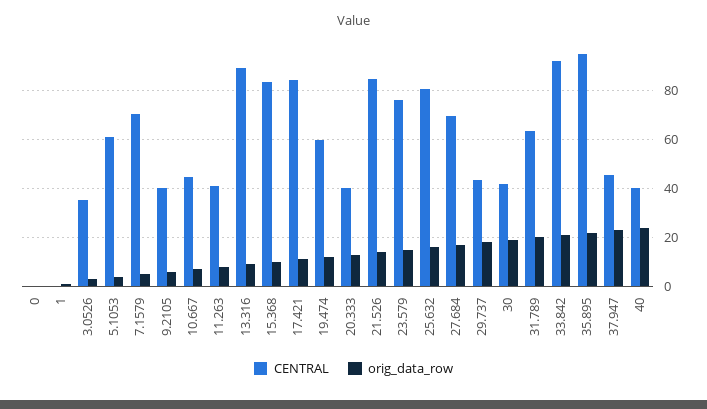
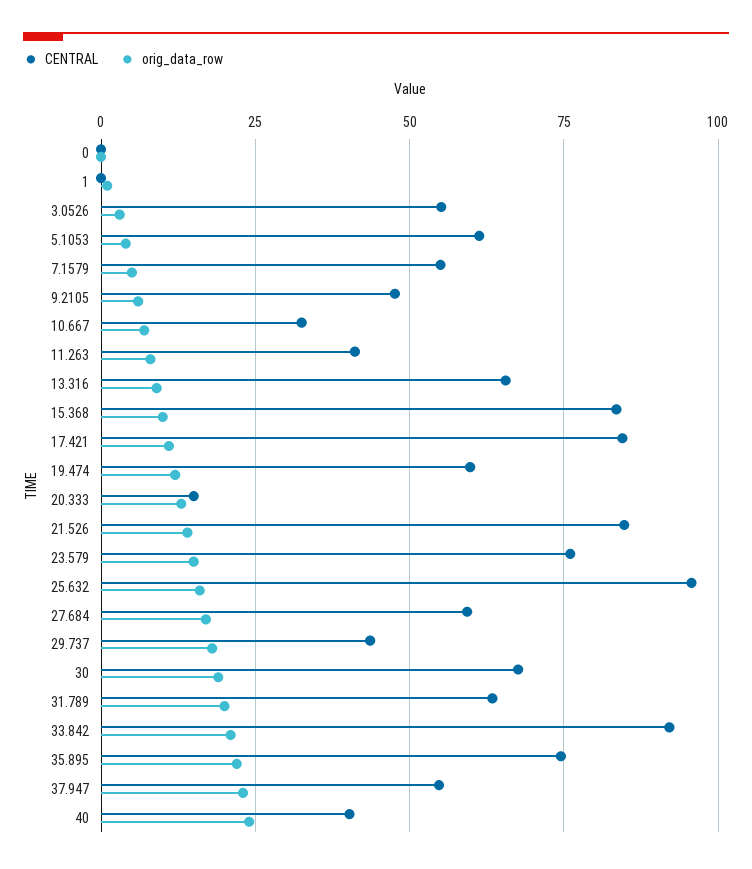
  {
    "CENTRAL": {
      "0": 0,
      "1": 0,
-     "3.0526": 35,
+     "3.0526": 55,
      "5.1053": 62.5,
-     "7.1579": 70,
+     "7.1579": 55,
-     "9.2105": 40,
+     "9.2105": 47.5,
-     "10.667": 45,
+     "10.667": 32.5,
      "11.263": 40,
-     "13.316": 90,
+     "13.316": 65,
      "15.368": 82.5,
      "17.421": 85,
      "19.474": 60,
-     "20.333": 40,
+     "20.333": 15,
      "21.526": 85,
      "23.579": 75,
-     "25.632": 80,
+     "25.632": 95,
-     "27.684": 70,
+     "27.684": 60,
      "29.737": 42.5,
-     "30": 42.5,
+     "30": 67.5,
      "31.789": 62.5,
      "33.842": 92.5,
-     "35.895": 95,
+     "35.895": 75,
-     "37.947": 45,
+     "37.947": 55,
      "40": 40
    },
    "orig_data_row": {
      "0": 0,
      "1": 0,
      "3.0526": 2.5,
      "5.1053": 5,
      "7.1579": 5,
      "9.2105": 5,
      "10.667": 7.5,
      "11.263": 7.5,
      "13.316": 10,
      "15.368": 10,
      "17.421": 10,
      "19.474": 12.5,
      "20.333": 12.5,
      "21.526": 15,
      "23.579": 15,
      "25.632": 15,
      "27.684": 17.5,
      "29.737": 17.5,
      "30": 20,
      "31.789": 20,
      "33.842": 20,
      "35.895": 22.5,
      "37.947": 22.5,
      "40": 25
    }
  }

